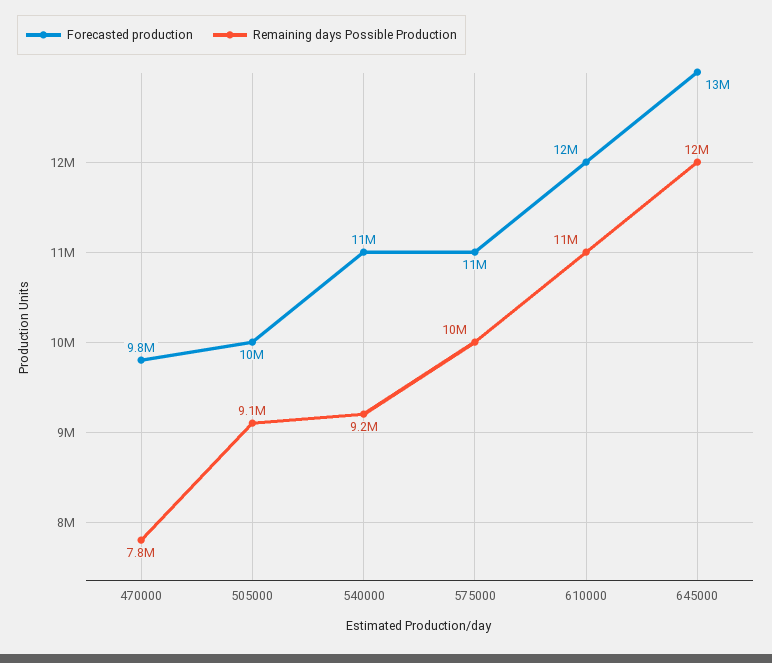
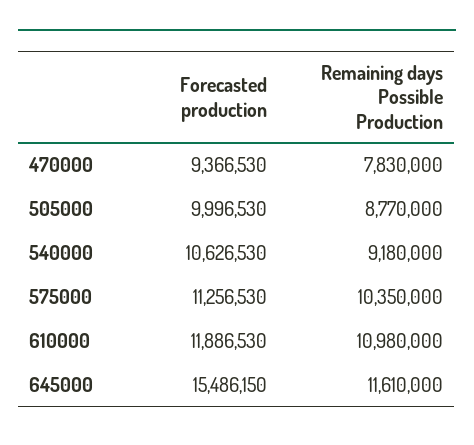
  {
    "Forecasted production": {
-     "470000": 9800000,
+     "470000": 9366530,
      "505000": 9996530,
      "540000": 10626530,
      "575000": 11256530,
      "610000": 11886530,
-     "645000": 13000000
+     "645000": 15486150
    },
    "Remaining days Possible Production": {
      "470000": 7830000,
-     "505000": 9100000,
+     "505000": 8770000,
      "540000": 9180000,
      "575000": 10350000,
      "610000": 10980000,
      "645000": 11610000
    }
  }

